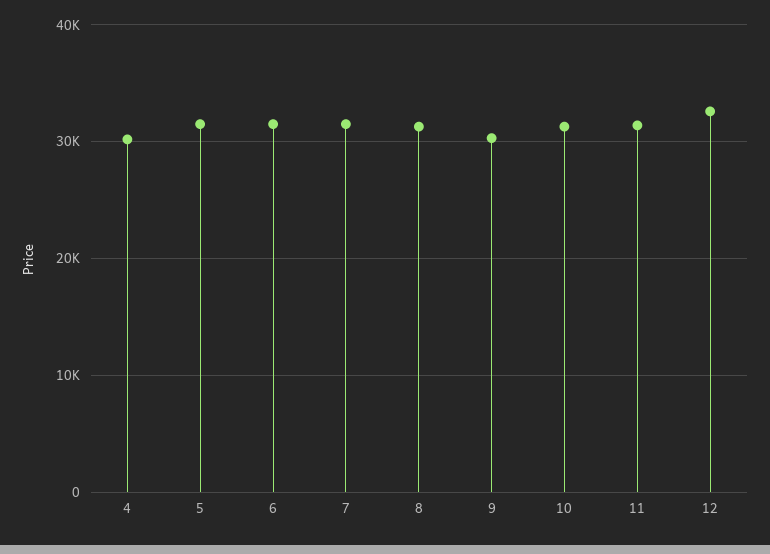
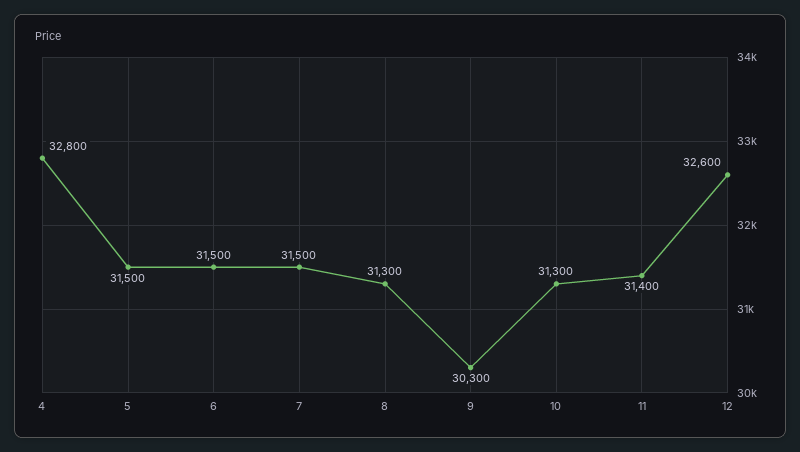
  {
-   "4": 30000,
+   "4": 32800,
    "5": 31500,
    "6": 31500,
    "7": 31500,
    "8": 31300,
    "9": 30300,
    "10": 31300,
    "11": 31400,
    "12": 32600
  }

